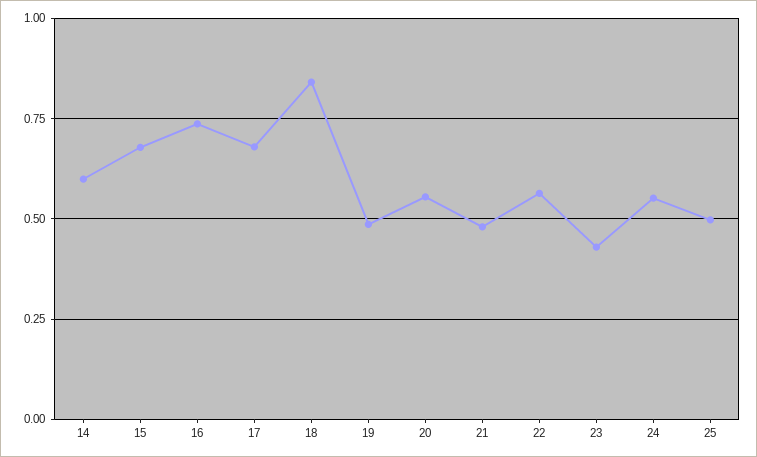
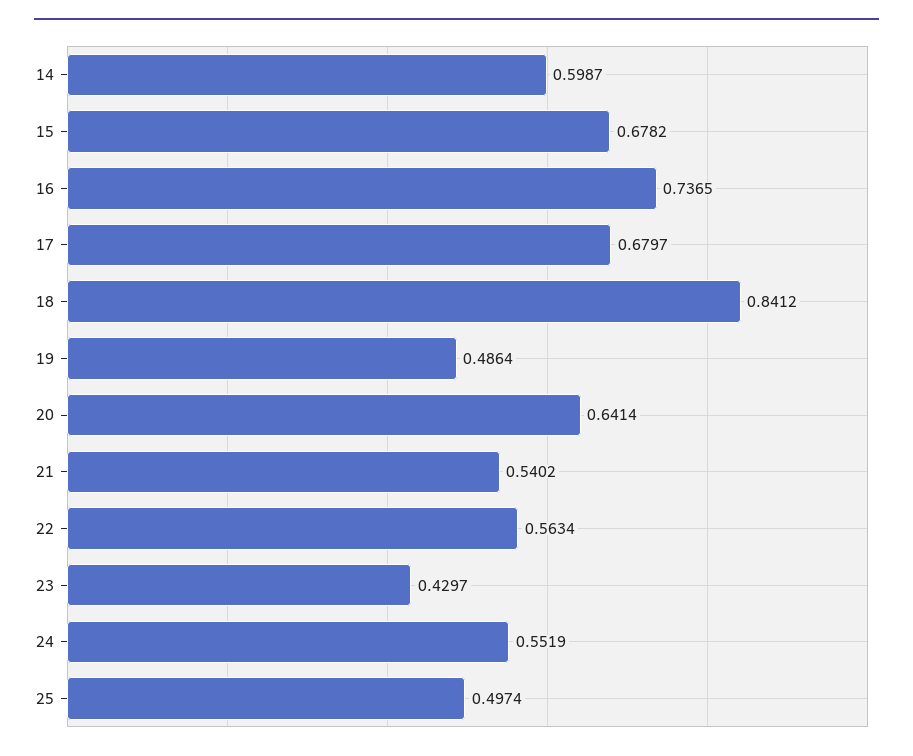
  {
    "14": 0.5987,
    "15": 0.6782,
    "16": 0.7365,
    "17": 0.6797,
    "18": 0.8412,
    "19": 0.4864,
-   "20": 0.55,
+   "20": 0.6414,
-   "21": 0.475,
+   "21": 0.5402,
    "22": 0.5634,
    "23": 0.4297,
    "24": 0.5519,
    "25": 0.4974
  }

